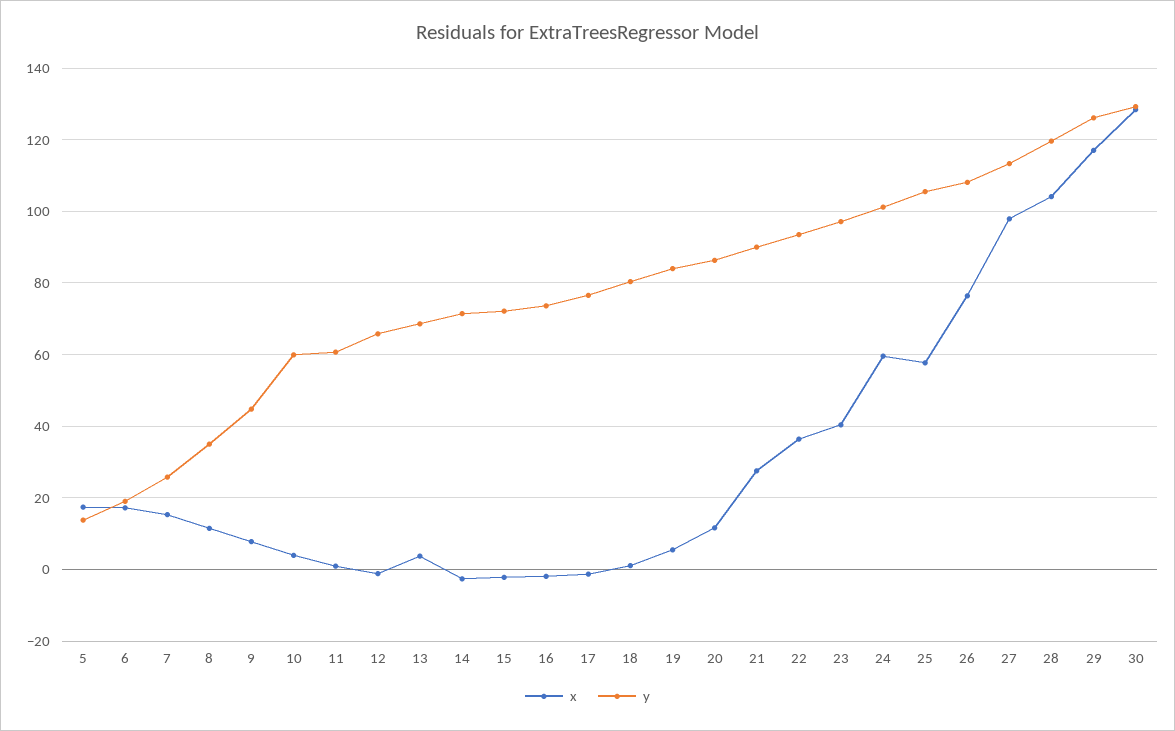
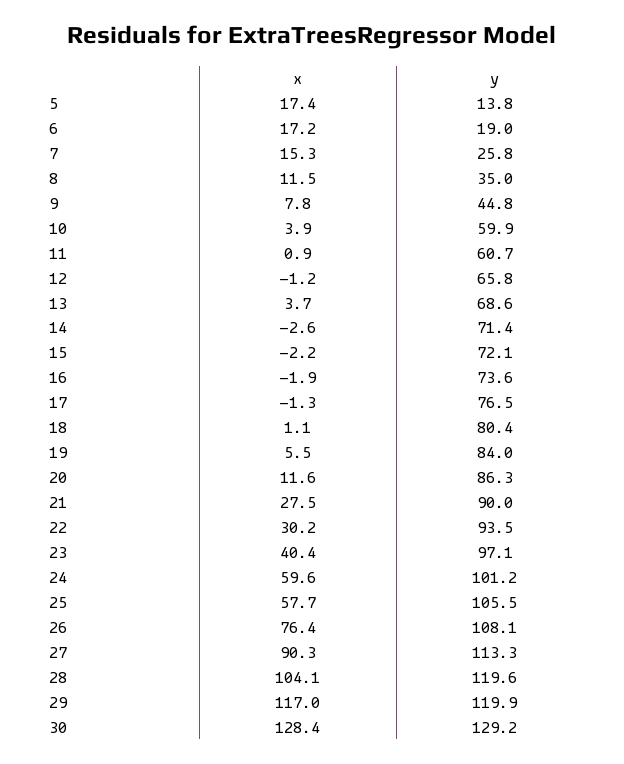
  {
    "x": {
      "5": 17.4,
      "6": 17.2,
      "7": 15.3,
      "8": 11.5,
      "9": 7.8,
      "10": 3.9,
      "11": 0.9,
      "12": -1.2,
      "13": 3.7,
      "14": -2.6,
      "15": -2.2,
      "16": -1.9,
      "17": -1.3,
      "18": 1.1,
      "19": 5.5,
      "20": 11.6,
      "21": 27.5,
-     "22": 36,
+     "22": 30.2,
      "23": 40.4,
      "24": 59.6,
      "25": 57.7,
      "26": 76.4,
-     "27": 98,
+     "27": 90.3,
      "28": 104.1,
      "29": 117,
      "30": 128.4
    },
    "y": {
      "5": 13.8,
      "6": 19,
      "7": 25.8,
      "8": 35,
      "9": 44.8,
      "10": 59.9,
      "11": 60.7,
      "12": 65.8,
      "13": 68.6,
      "14": 71.4,
      "15": 72.1,
      "16": 73.6,
      "17": 76.5,
      "18": 80.4,
      "19": 84,
      "20": 86.3,
      "21": 90,
      "22": 93.5,
      "23": 97.1,
      "24": 101.2,
      "25": 105.5,
      "26": 108.1,
      "27": 113.3,
      "28": 119.6,
-     "29": 126,
+     "29": 119.9,
      "30": 129.2
    }
  }

